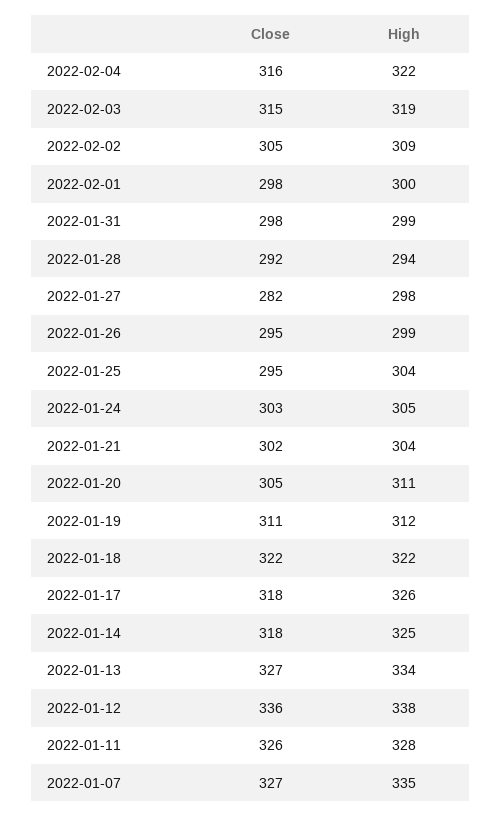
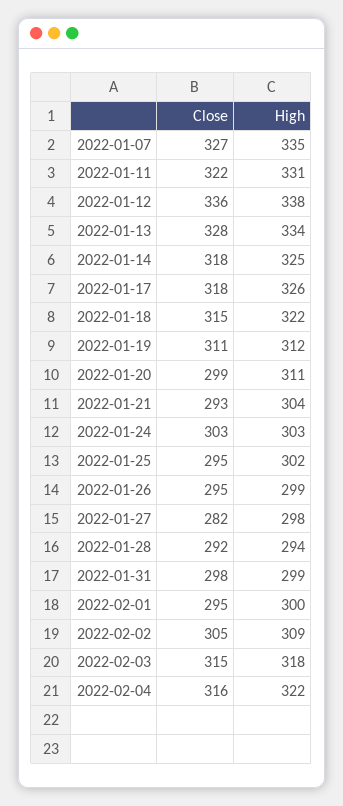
  {
    "Close": {
      "2022-02-04": 316,
      "2022-02-03": 315,
      "2022-02-02": 305,
-     "2022-02-01": 298,
+     "2022-02-01": 295,
      "2022-01-31": 298,
      "2022-01-28": 292,
      "2022-01-27": 282,
      "2022-01-26": 295,
      "2022-01-25": 295,
      "2022-01-24": 303,
-     "2022-01-21": 302,
+     "2022-01-21": 293,
-     "2022-01-20": 305,
+     "2022-01-20": 299,
      "2022-01-19": 311,
-     "2022-01-18": 322,
+     "2022-01-18": 315,
      "2022-01-17": 318,
      "2022-01-14": 318,
-     "2022-01-13": 327,
+     "2022-01-13": 328,
      "2022-01-12": 336,
-     "2022-01-11": 326,
+     "2022-01-11": 322,
      "2022-01-07": 327
    },
    "High": {
      "2022-02-04": 322,
-     "2022-02-03": 319,
+     "2022-02-03": 318,
      "2022-02-02": 309,
      "2022-02-01": 300,
      "2022-01-31": 299,
      "2022-01-28": 294,
      "2022-01-27": 298,
      "2022-01-26": 299,
-     "2022-01-25": 304,
+     "2022-01-25": 302,
-     "2022-01-24": 305,
+     "2022-01-24": 303,
      "2022-01-21": 304,
      "2022-01-20": 311,
      "2022-01-19": 312,
      "2022-01-18": 322,
      "2022-01-17": 326,
      "2022-01-14": 325,
      "2022-01-13": 334,
      "2022-01-12": 338,
-     "2022-01-11": 328,
+     "2022-01-11": 331,
      "2022-01-07": 335
    }
  }

